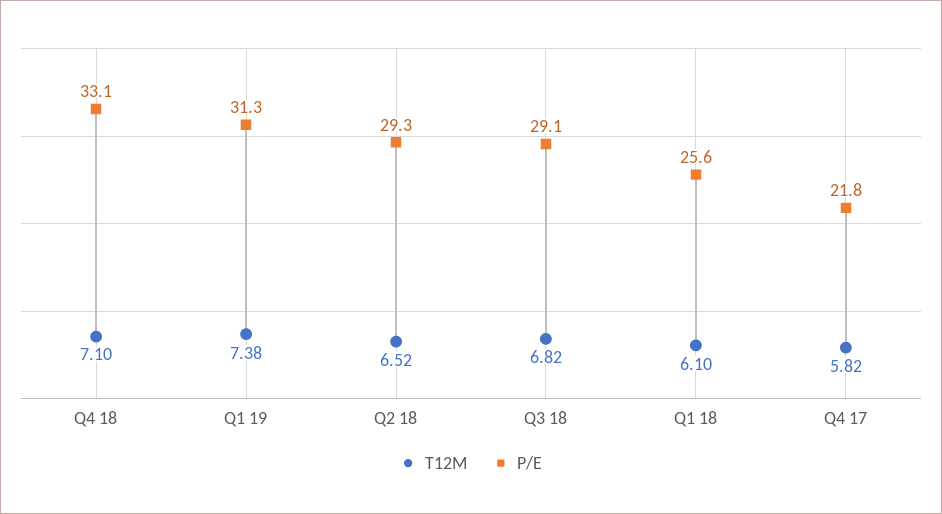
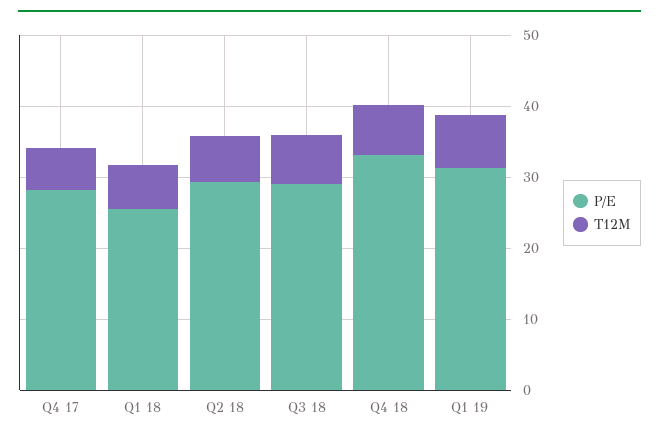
  {
    "T12M": {
      "Q4 18": 7.1,
      "Q1 19": 7.38,
      "Q2 18": 6.52,
      "Q3 18": 6.82,
      "Q1 18": 6.1,
      "Q4 17": 5.82
    },
    "P/E": {
      "Q4 18": 33.1,
      "Q1 19": 31.3,
      "Q2 18": 29.3,
      "Q3 18": 29.1,
      "Q1 18": 25.6,
-     "Q4 17": 21.8
+     "Q4 17": 28
    }
  }

